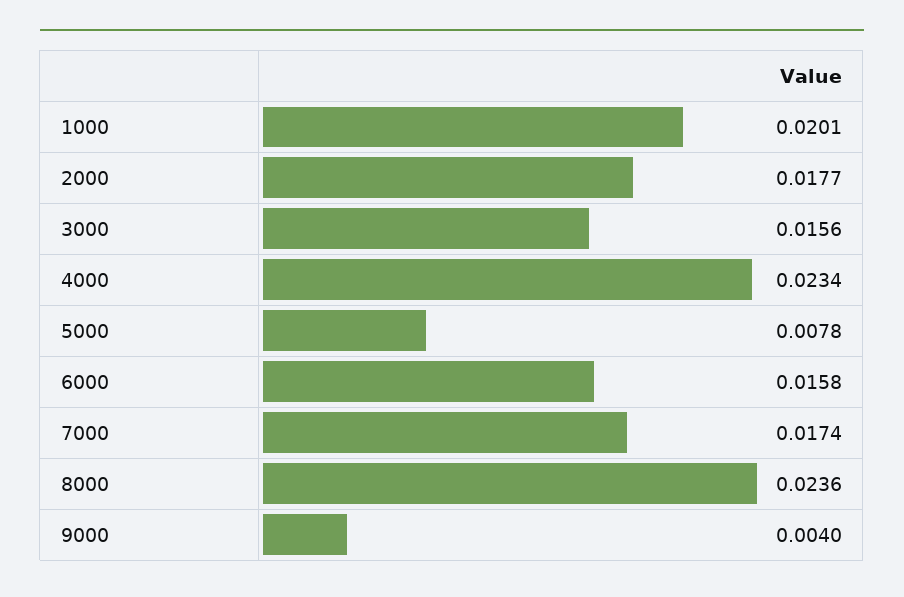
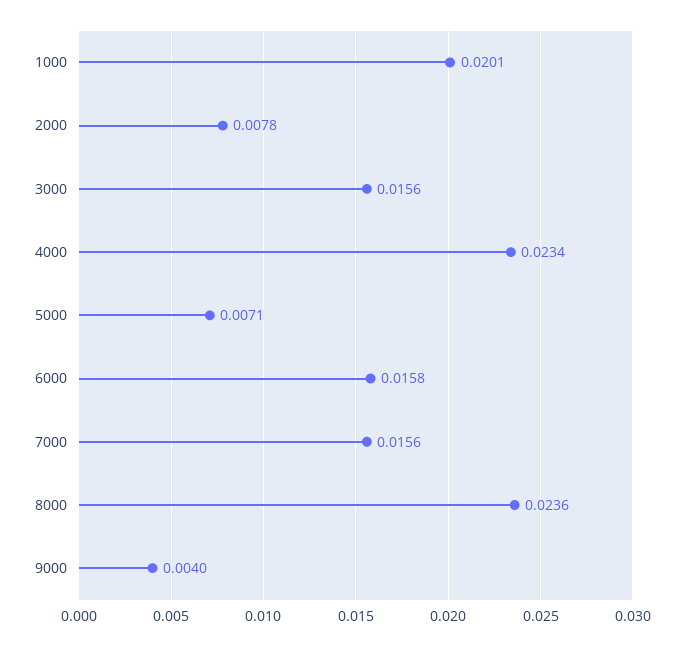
  {
    "1000": 0.0201,
-   "2000": 0.0177,
+   "2000": 0.0078,
    "3000": 0.0156,
    "4000": 0.0234,
-   "5000": 0.0078,
+   "5000": 0.0071,
    "6000": 0.0158,
-   "7000": 0.0174,
+   "7000": 0.0156,
    "8000": 0.0236,
    "9000": 0.004
  }

